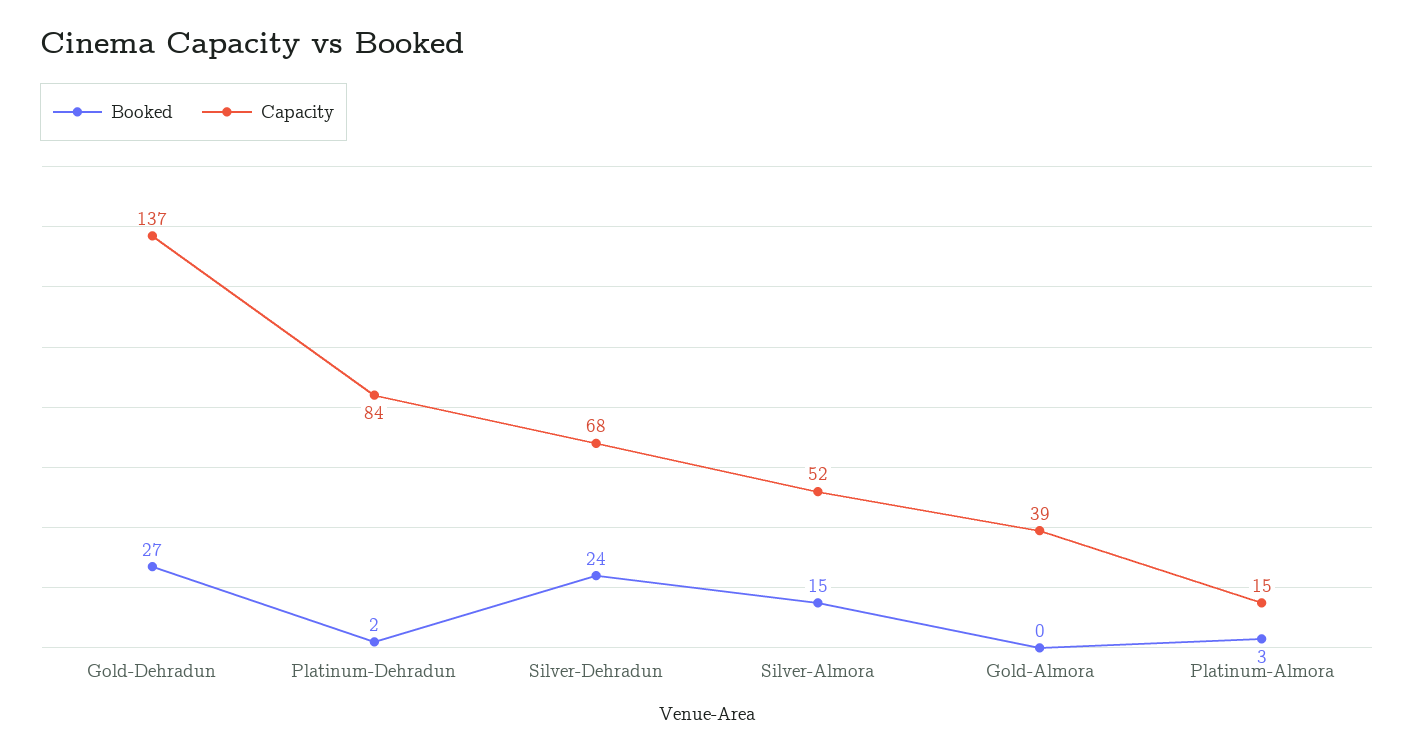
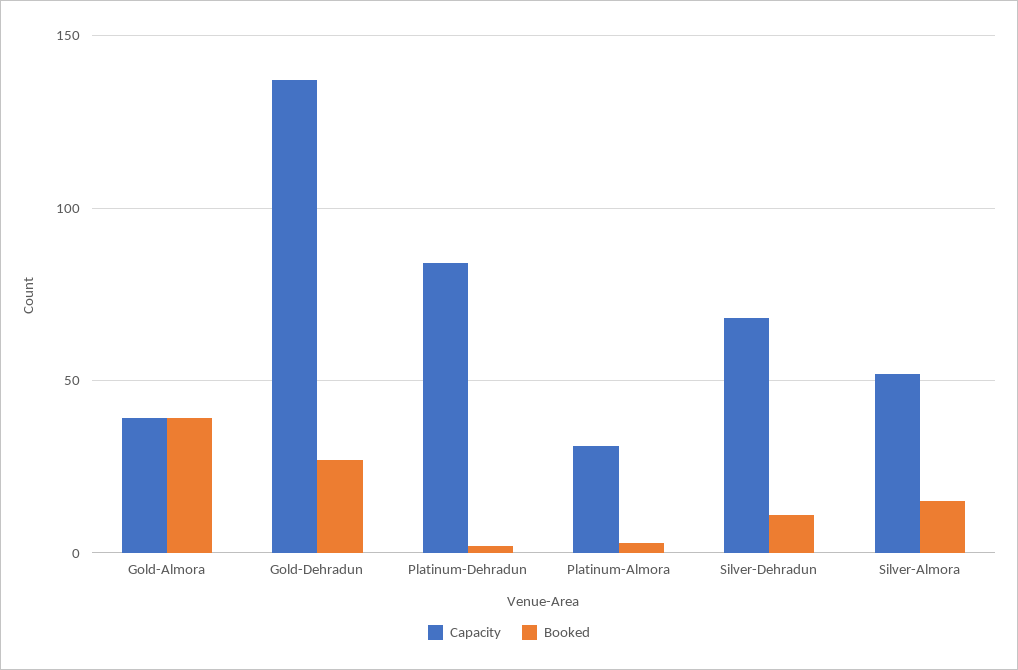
  {
    "Booked": {
      "Gold-Dehradun": 27,
      "Platinum-Dehradun": 2,
-     "Silver-Dehradun": 24,
+     "Silver-Dehradun": 10,
      "Silver-Almora": 15,
-     "Gold-Almora": 0,
+     "Gold-Almora": 40,
      "Platinum-Almora": 3
    },
    "Capacity": {
      "Gold-Dehradun": 137,
      "Platinum-Dehradun": 84,
      "Silver-Dehradun": 68,
      "Silver-Almora": 52,
      "Gold-Almora": 39,
-     "Platinum-Almora": 15
+     "Platinum-Almora": 30
    }
  }

